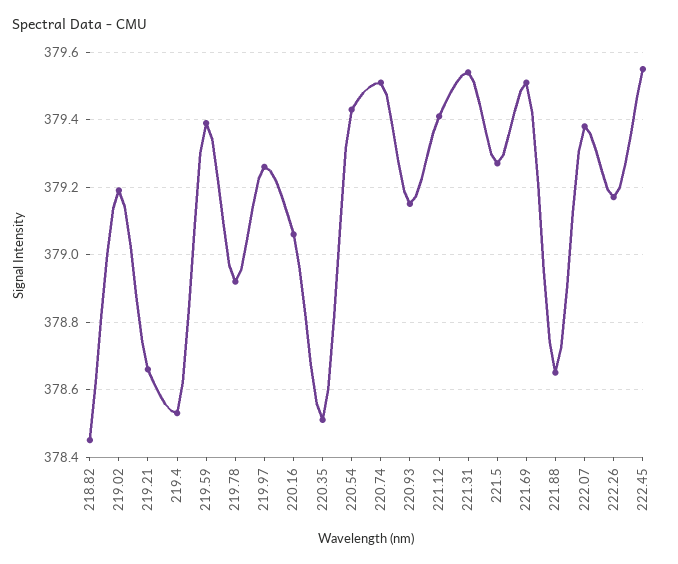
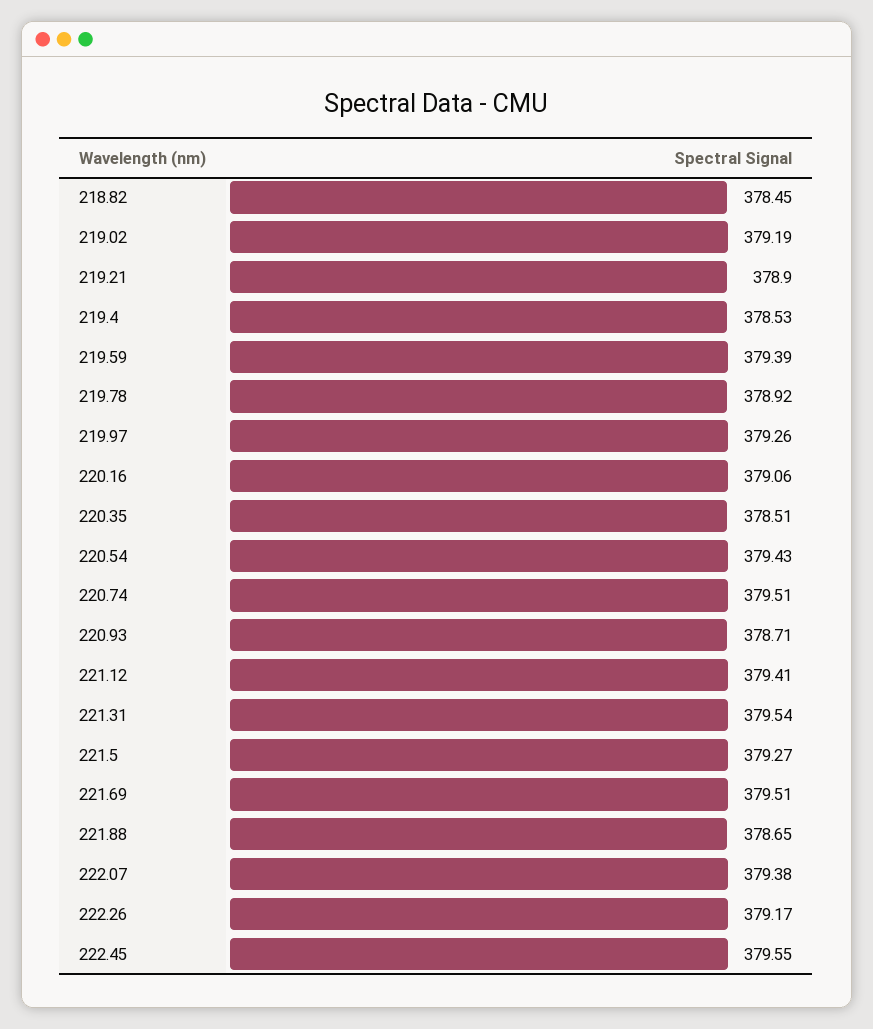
  {
    "218.82": 378.45,
    "219.02": 379.19,
-   "219.21": 378.65,
+   "219.21": 378.9,
    "219.4": 378.53,
    "219.59": 379.39,
    "219.78": 378.92,
    "219.97": 379.26,
    "220.16": 379.06,
    "220.35": 378.51,
    "220.54": 379.43,
    "220.74": 379.51,
-   "220.93": 379.15,
+   "220.93": 378.71,
    "221.12": 379.41,
    "221.31": 379.54,
    "221.5": 379.27,
    "221.69": 379.51,
    "221.88": 378.65,
    "222.07": 379.38,
    "222.26": 379.17,
    "222.45": 379.55
  }

